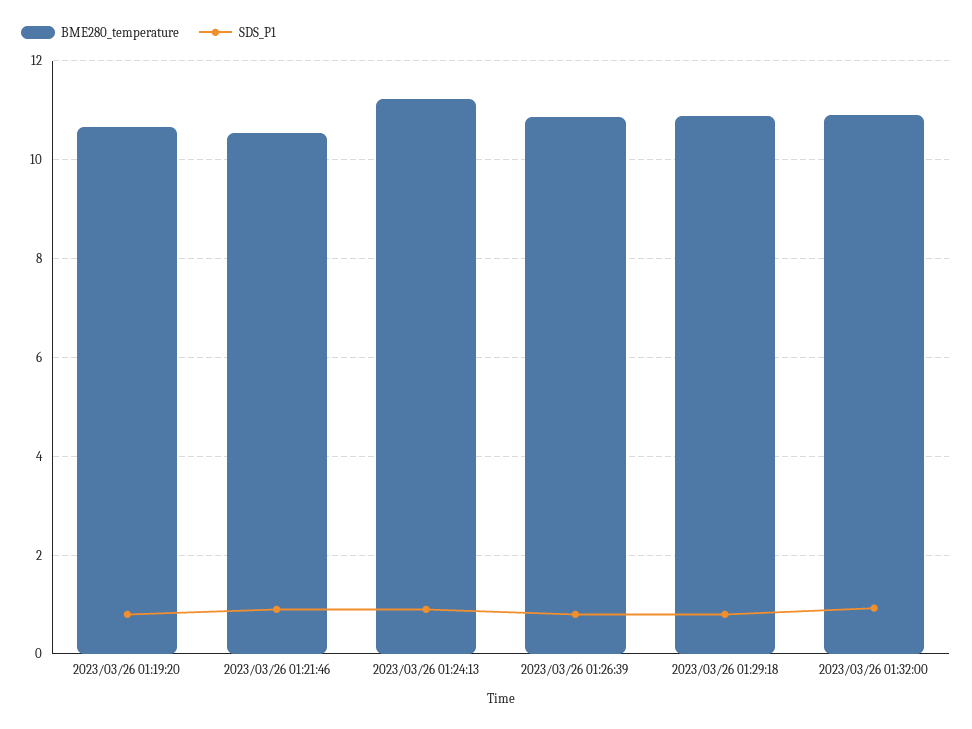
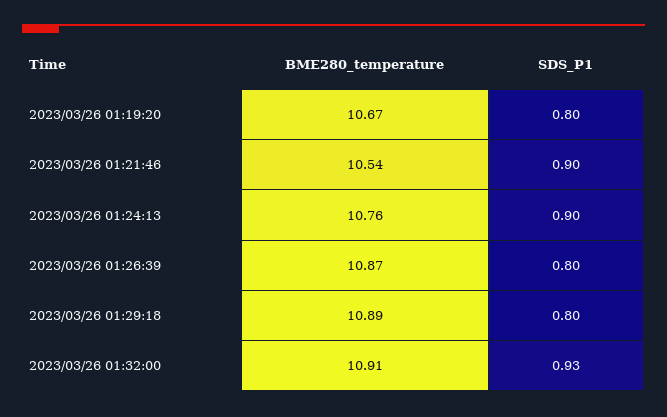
  {
    "BME280_temperature": {
      "2023/03/26 01:19:20": 10.67,
      "2023/03/26 01:21:46": 10.54,
-     "2023/03/26 01:24:13": 11.2,
+     "2023/03/26 01:24:13": 10.76,
      "2023/03/26 01:26:39": 10.87,
      "2023/03/26 01:29:18": 10.89,
      "2023/03/26 01:32:00": 10.91
    },
    "SDS_P1": {
      "2023/03/26 01:19:20": 0.8,
      "2023/03/26 01:21:46": 0.9,
      "2023/03/26 01:24:13": 0.9,
      "2023/03/26 01:26:39": 0.8,
      "2023/03/26 01:29:18": 0.8,
      "2023/03/26 01:32:00": 0.93
    }
  }

